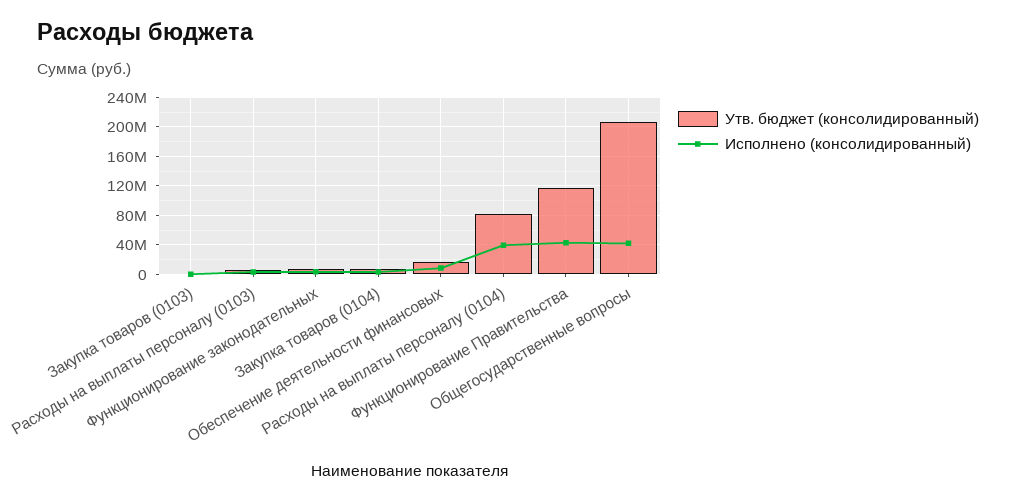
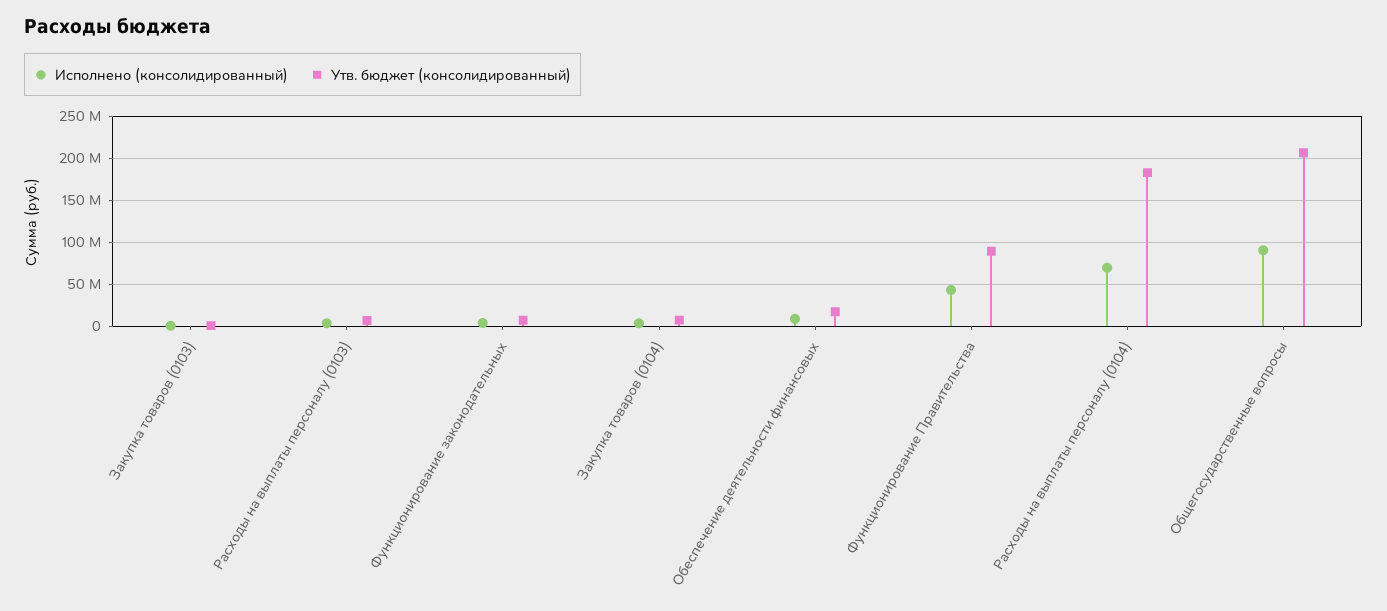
  {
    "Утв. бюджет (консолидированный)": {
      "Закупка товаров (0103)": 0,
      "Расходы на выплаты персоналу (0103)": 10000000,
      "Функционирование законодательных": 10000000,
      "Закупка товаров (0104)": 10000000,
      "Обеспечение деятельности финансовых": 20000000,
-     "Расходы на выплаты персоналу (0104)": 80000000,
+     "Расходы на выплаты персоналу (0104)": 180000000,
-     "Функционирование Правительства": 120000000,
+     "Функционирование Правительства": 90000000,
      "Общегосударственные вопросы": 210000000
    },
    "Исполнено (консолидированный)": {
      "Закупка товаров (0103)": 0,
      "Расходы на выплаты персоналу (0103)": 0,
      "Функционирование законодательных": 0,
      "Закупка товаров (0104)": 0,
      "Обеспечение деятельности финансовых": 10000000,
-     "Расходы на выплаты персоналу (0104)": 40000000,
+     "Расходы на выплаты персоналу (0104)": 70000000,
      "Функционирование Правительства": 40000000,
-     "Общегосударственные вопросы": 40000000
+     "Общегосударственные вопросы": 90000000
    }
  }

